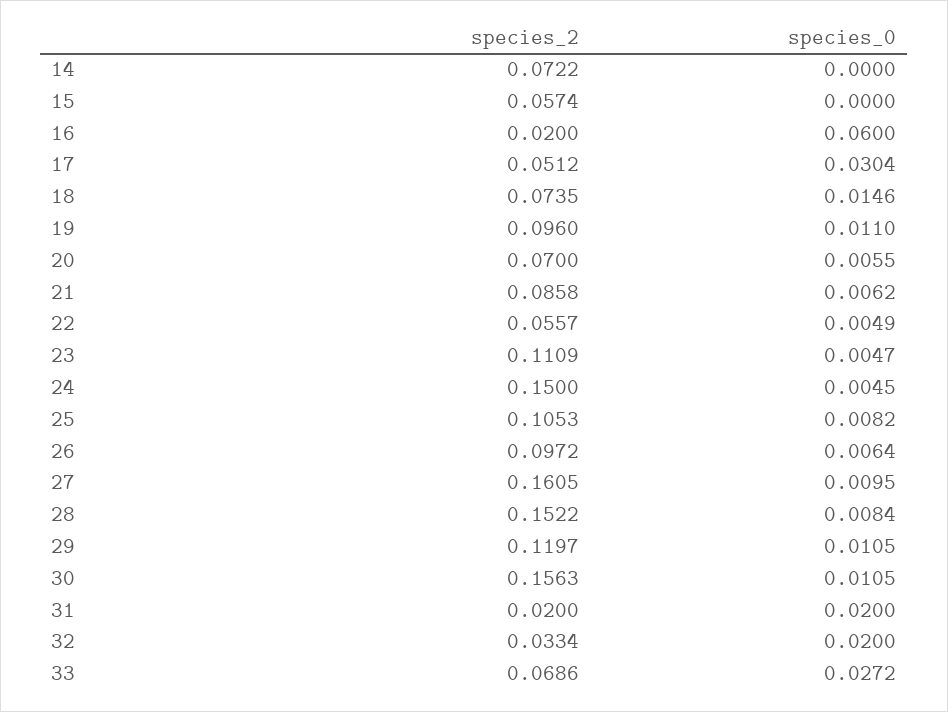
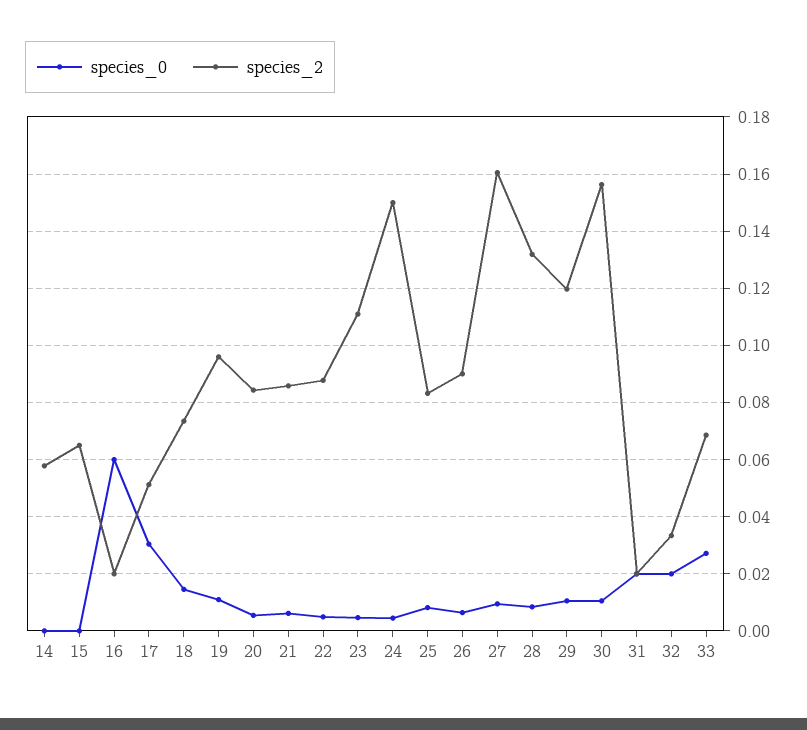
  {
    "species_2": {
-     "14": 0.0722,
+     "14": 0.0575,
-     "15": 0.0574,
+     "15": 0.065,
      "16": 0.02,
      "17": 0.0512,
      "18": 0.0735,
      "19": 0.096,
-     "20": 0.07,
+     "20": 0.085,
      "21": 0.0858,
-     "22": 0.0557,
+     "22": 0.0875,
      "23": 0.1109,
      "24": 0.15,
-     "25": 0.1053,
+     "25": 0.0825,
-     "26": 0.0972,
+     "26": 0.09,
      "27": 0.1605,
-     "28": 0.1522,
+     "28": 0.1325,
      "29": 0.1197,
      "30": 0.1563,
      "31": 0.02,
      "32": 0.0334,
      "33": 0.0686
    },
    "species_0": {
      "14": 0,
      "15": 0,
      "16": 0.06,
      "17": 0.0304,
      "18": 0.0146,
      "19": 0.011,
      "20": 0.0055,
      "21": 0.0062,
      "22": 0.0049,
      "23": 0.0047,
      "24": 0.0045,
      "25": 0.0082,
      "26": 0.0064,
      "27": 0.0095,
      "28": 0.0084,
      "29": 0.0105,
      "30": 0.0105,
      "31": 0.02,
      "32": 0.02,
      "33": 0.0272
    }
  }

